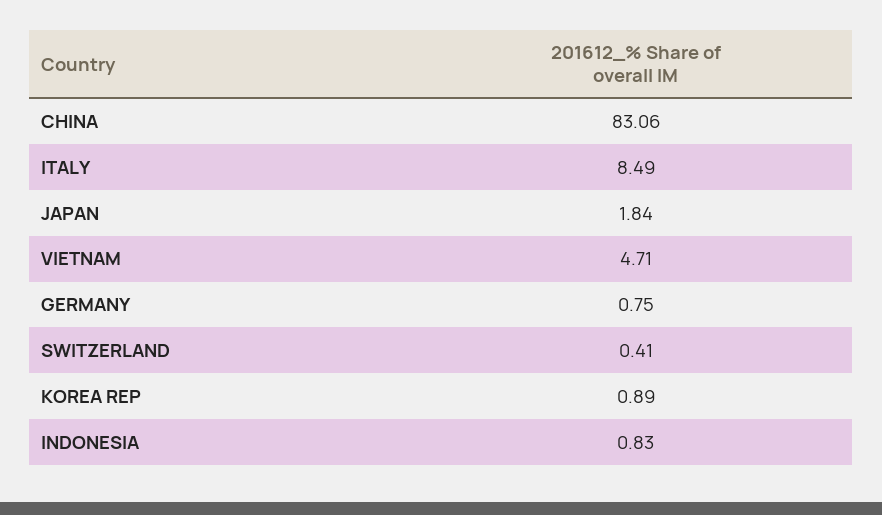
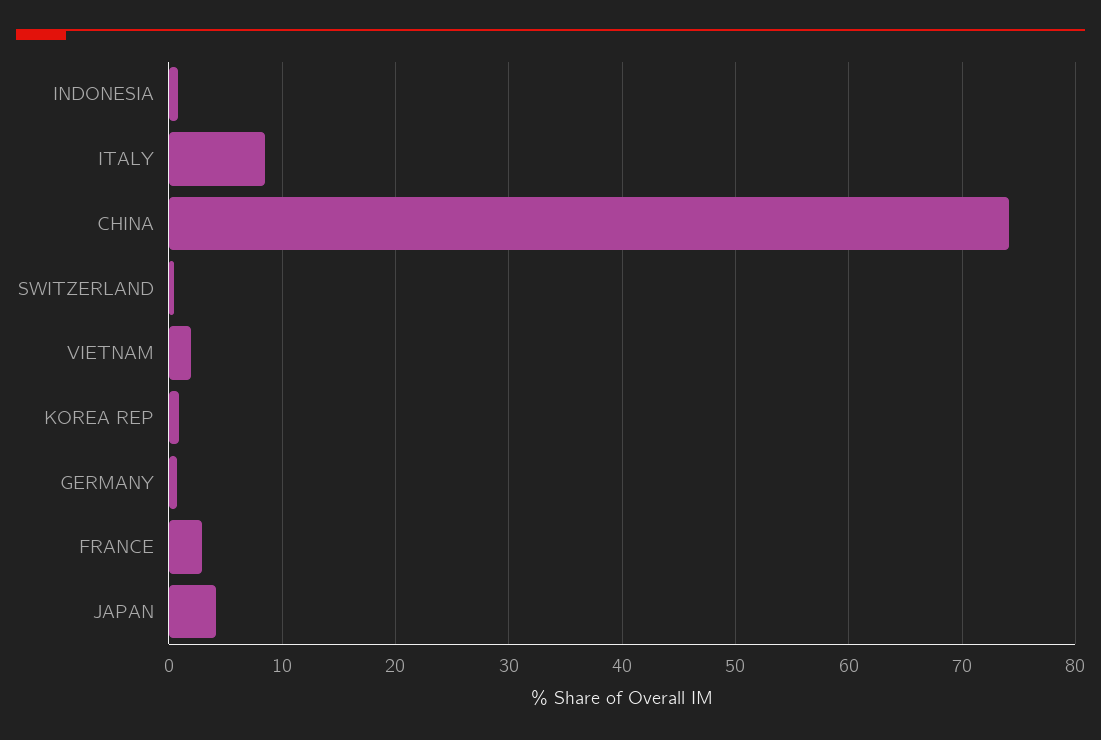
  {
-   "CHINA": 83.06,
+   "CHINA": 74,
    "ITALY": 8.49,
-   "JAPAN": 1.84,
+   "JAPAN": 4,
-   "VIETNAM": 4.71,
+   "VIETNAM": 2,
    "GERMANY": 0.75,
    "SWITZERLAND": 0.41,
    "KOREA REP": 0.89,
-   "INDONESIA": 0.83
+   "INDONESIA": 0.83,
+   "FRANCE": 3
  }

